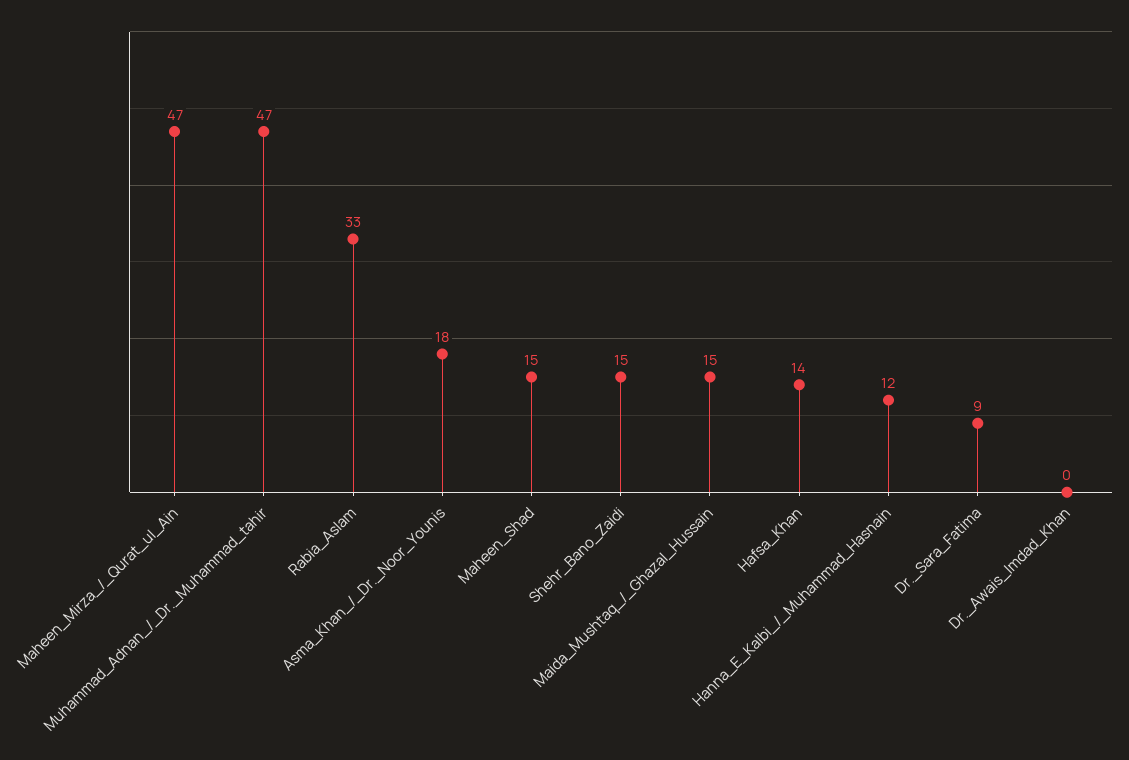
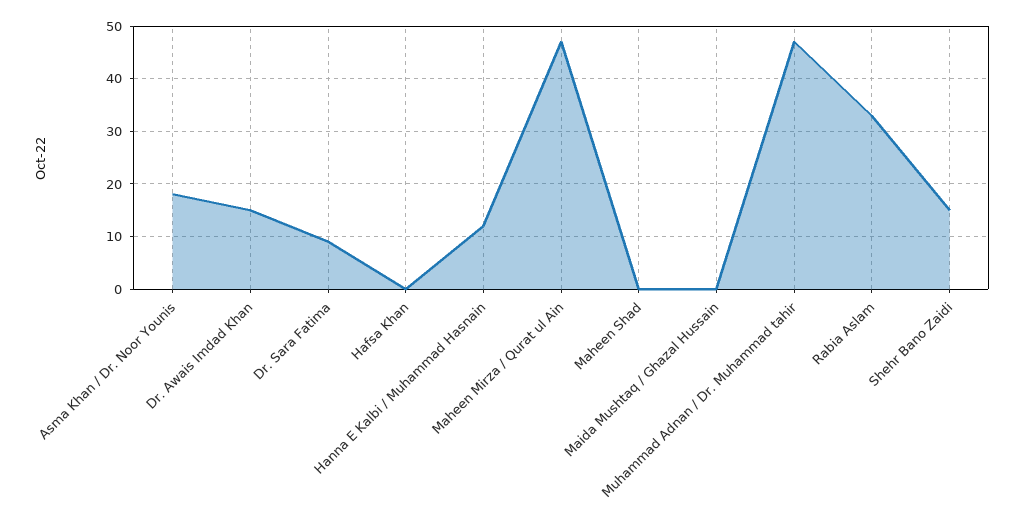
  {
    "Maheen_Mirza_/_Qurat_ul_Ain": 47,
    "Muhammad_Adnan_/_Dr._Muhammad_tahir": 47,
    "Rabia_Aslam": 33,
    "Asma_Khan_/_Dr._Noor_Younis": 18,
-   "Maheen_Shad": 15,
+   "Maheen_Shad": 0,
    "Shehr_Bano_Zaidi": 15,
-   "Maida_Mushtaq_/_Ghazal_Hussain": 15,
+   "Maida_Mushtaq_/_Ghazal_Hussain": 0,
-   "Hafsa_Khan": 14,
+   "Hafsa_Khan": 0,
    "Hanna_E_Kalbi_/_Muhammad_Hasnain": 12,
    "Dr._Sara_Fatima": 9,
-   "Dr._Awais_Imdad_Khan": 0
+   "Dr._Awais_Imdad_Khan": 15
  }

